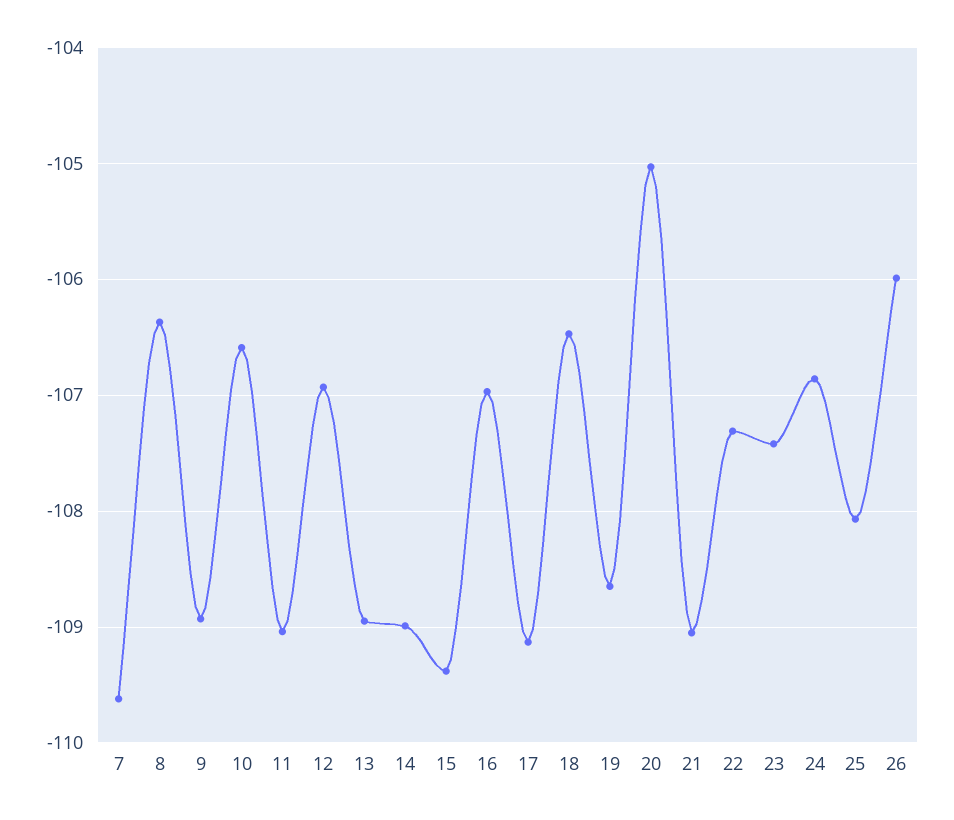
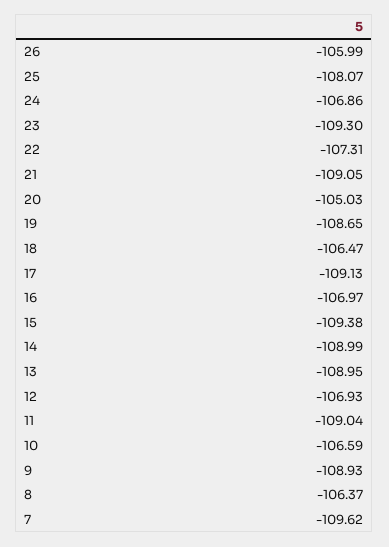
  {
    "7": -109.62,
    "8": -106.37,
    "9": -108.93,
    "10": -106.59,
    "11": -109.04,
    "12": -106.93,
    "13": -108.95,
    "14": -108.99,
    "15": -109.38,
    "16": -106.97,
    "17": -109.13,
    "18": -106.47,
    "19": -108.65,
    "20": -105.03,
    "21": -109.05,
    "22": -107.31,
-   "23": -107.4,
+   "23": -109.3,
    "24": -106.86,
    "25": -108.07,
    "26": -105.99
  }

